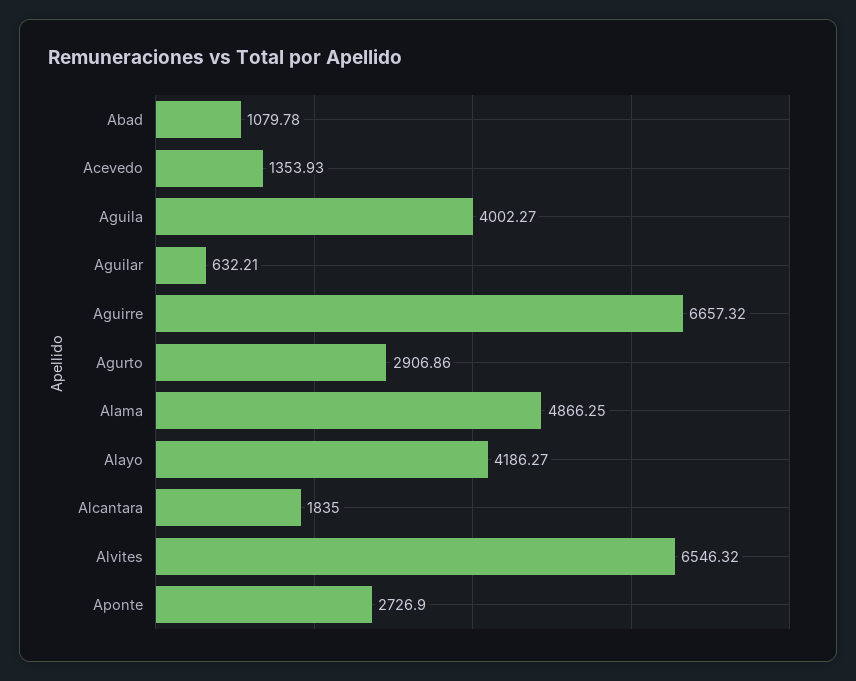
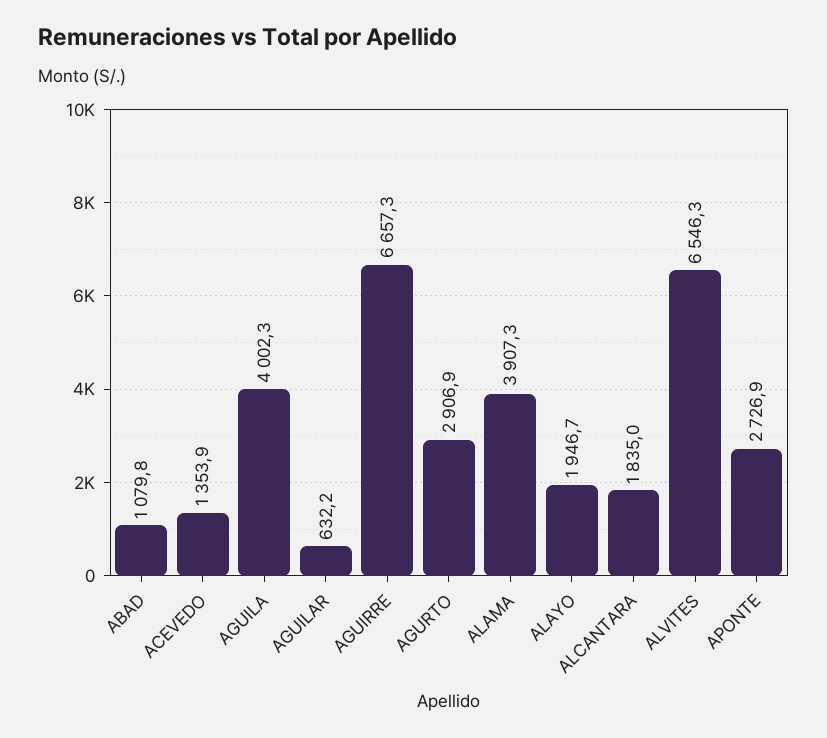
  {
    "Abad": 1079.78,
    "Acevedo": 1353.93,
    "Aguila": 4002.27,
    "Aguilar": 632.21,
    "Aguirre": 6657.32,
    "Agurto": 2906.86,
-   "Alama": 4866.25,
+   "Alama": 3907.3,
-   "Alayo": 4186.27,
+   "Alayo": 1946.7,
    "Alcantara": 1835,
    "Alvites": 6546.32,
    "Aponte": 2726.9
  }

